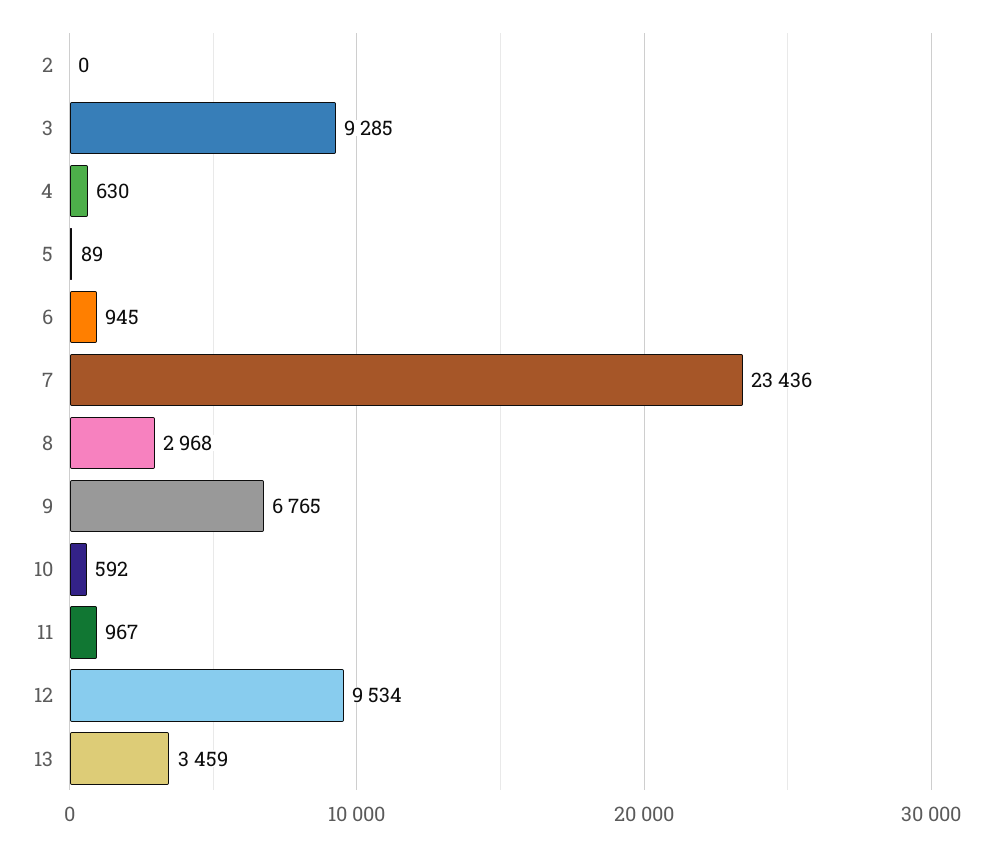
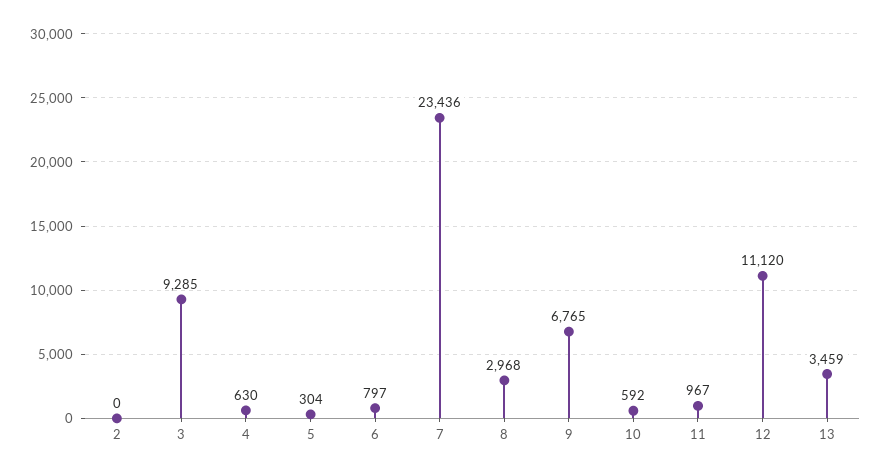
  {
    "2": 0,
    "3": 9285,
    "4": 630,
-   "5": 89,
+   "5": 304,
-   "6": 945,
+   "6": 797,
    "7": 23436,
    "8": 2968,
    "9": 6765,
    "10": 592,
    "11": 967,
-   "12": 9534,
+   "12": 11120,
    "13": 3459
  }

